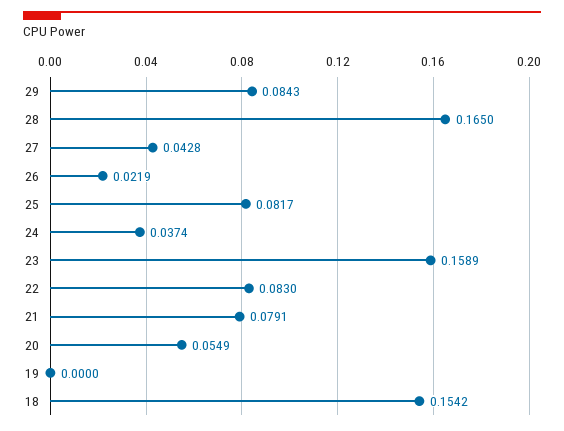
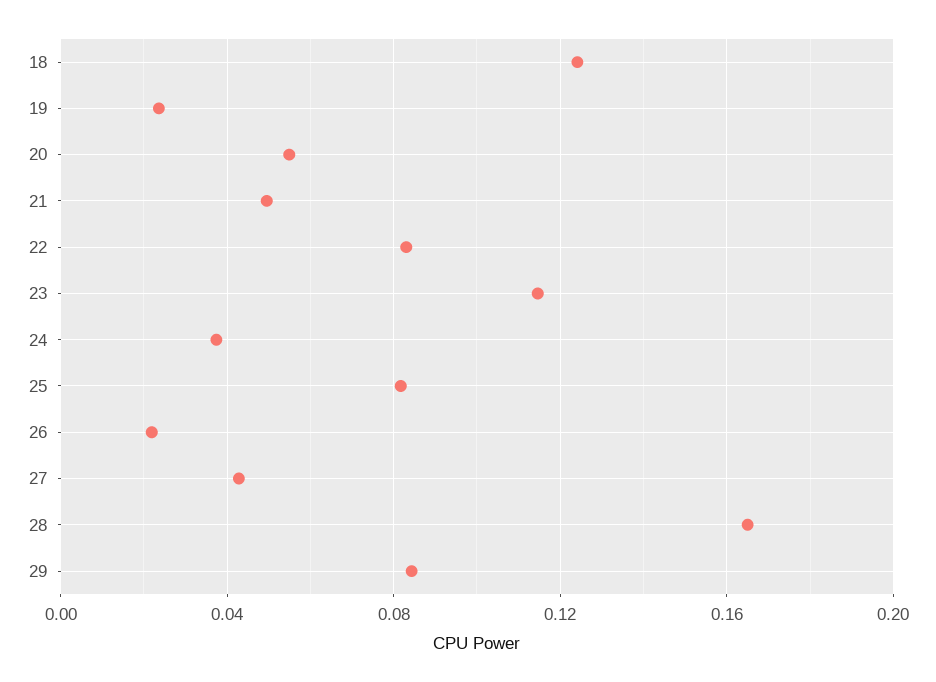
  {
    "29": 0.0843,
    "28": 0.165,
    "27": 0.0428,
    "26": 0.0219,
    "25": 0.0817,
    "24": 0.0374,
-   "23": 0.1589,
+   "23": 0.115,
    "22": 0.083,
-   "21": 0.0791,
+   "21": 0.05,
    "20": 0.0549,
-   "19": 0,
+   "19": 0.025,
-   "18": 0.1542
+   "18": 0.125
  }

